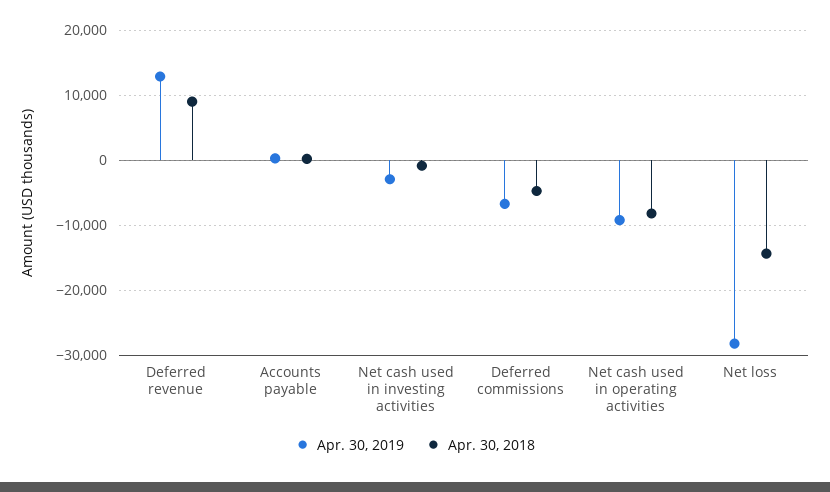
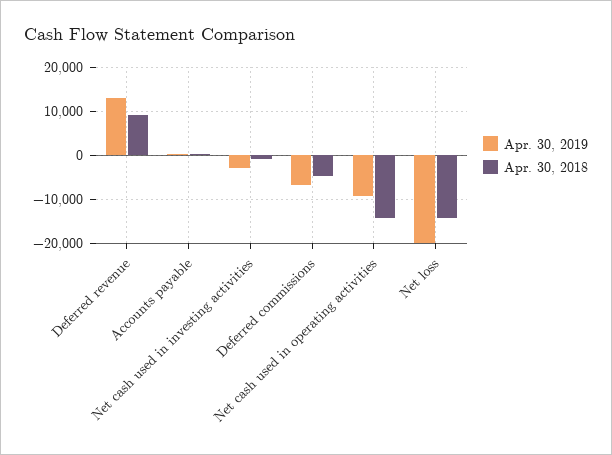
  {
    "Apr. 30, 2019": {
      "Deferred revenue": 13000,
      "Accounts payable": 0,
      "Net cash used in investing activities": -3000,
      "Deferred commissions": -7000,
      "Net cash used in operating activities": -9000,
-     "Net loss": -28000
+     "Net loss": -20000
    },
    "Apr. 30, 2018": {
      "Deferred revenue": 9000,
      "Accounts payable": 0,
      "Net cash used in investing activities": -1000,
      "Deferred commissions": -5000,
-     "Net cash used in operating activities": -8000,
+     "Net cash used in operating activities": -14000,
      "Net loss": -14000
    }
  }

